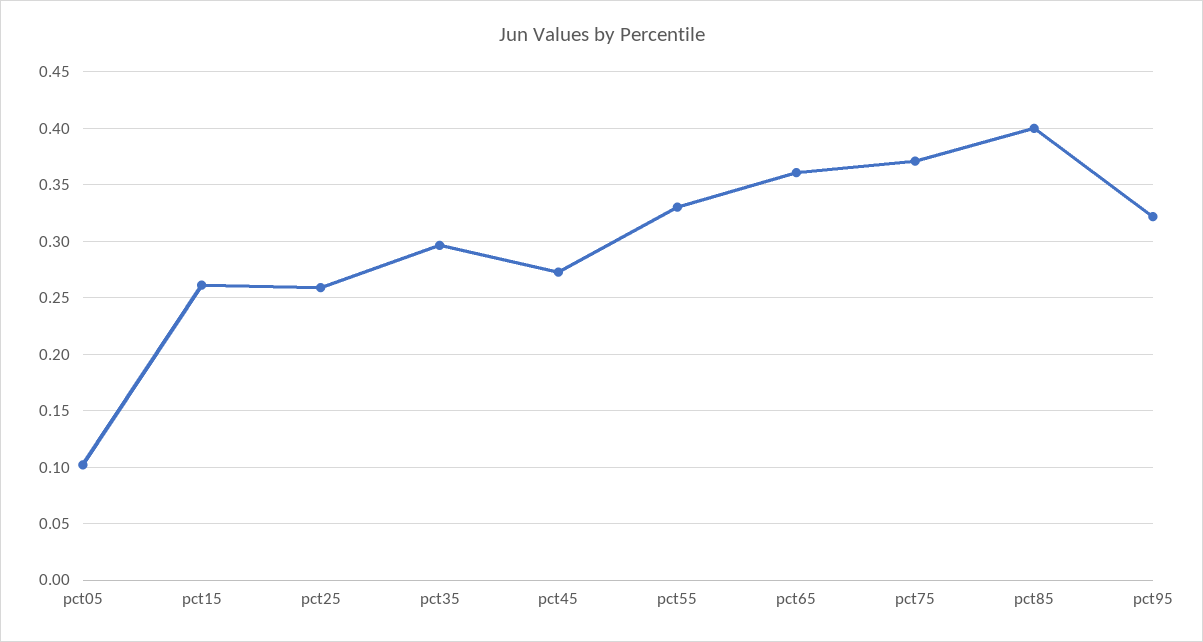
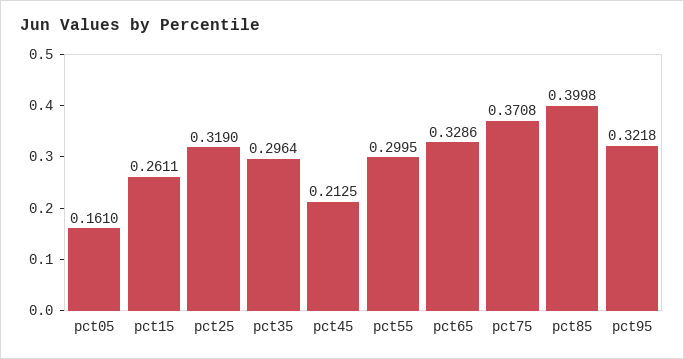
  {
-   "pct05": 0.1,
+   "pct05": 0.161,
    "pct15": 0.2611,
-   "pct25": 0.26,
+   "pct25": 0.319,
    "pct35": 0.2964,
-   "pct45": 0.27,
+   "pct45": 0.2125,
-   "pct55": 0.33,
+   "pct55": 0.2995,
-   "pct65": 0.36,
+   "pct65": 0.3286,
    "pct75": 0.3708,
    "pct85": 0.3998,
    "pct95": 0.3218
  }

